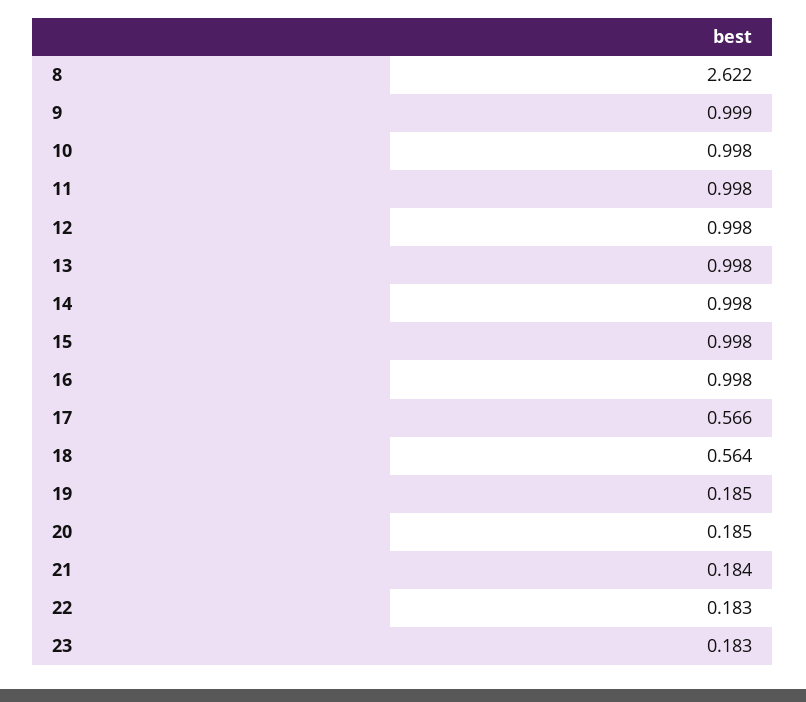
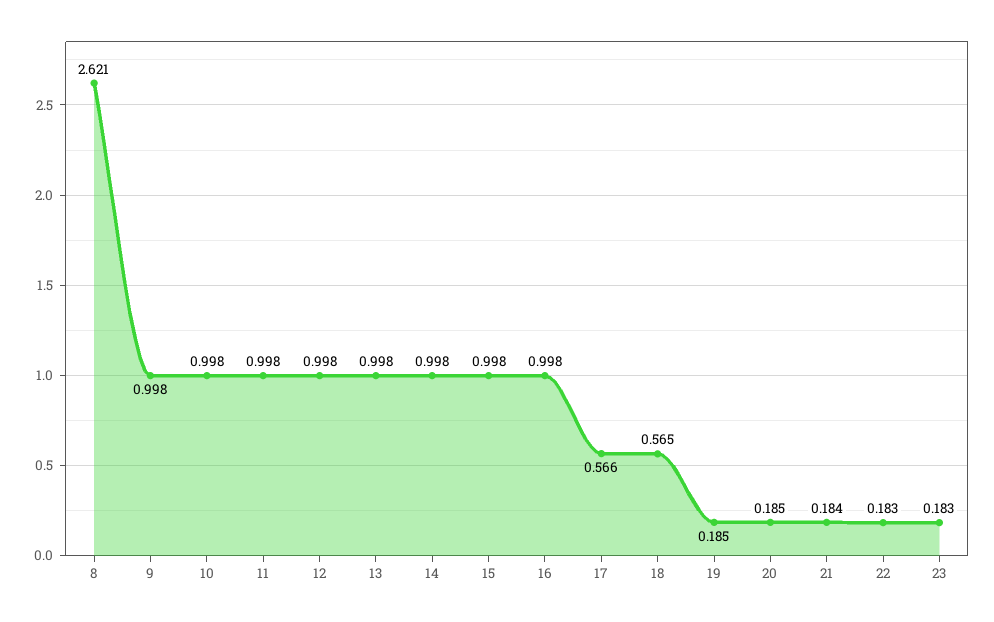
  {
-   "8": 2.622,
+   "8": 2.621,
-   "9": 0.999,
+   "9": 0.998,
    "10": 0.998,
    "11": 0.998,
    "12": 0.998,
    "13": 0.998,
    "14": 0.998,
    "15": 0.998,
    "16": 0.998,
    "17": 0.566,
-   "18": 0.564,
+   "18": 0.565,
    "19": 0.185,
    "20": 0.185,
    "21": 0.184,
    "22": 0.183,
    "23": 0.183
  }

